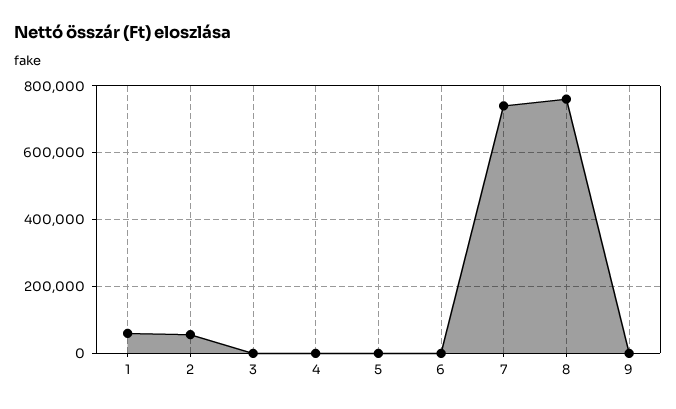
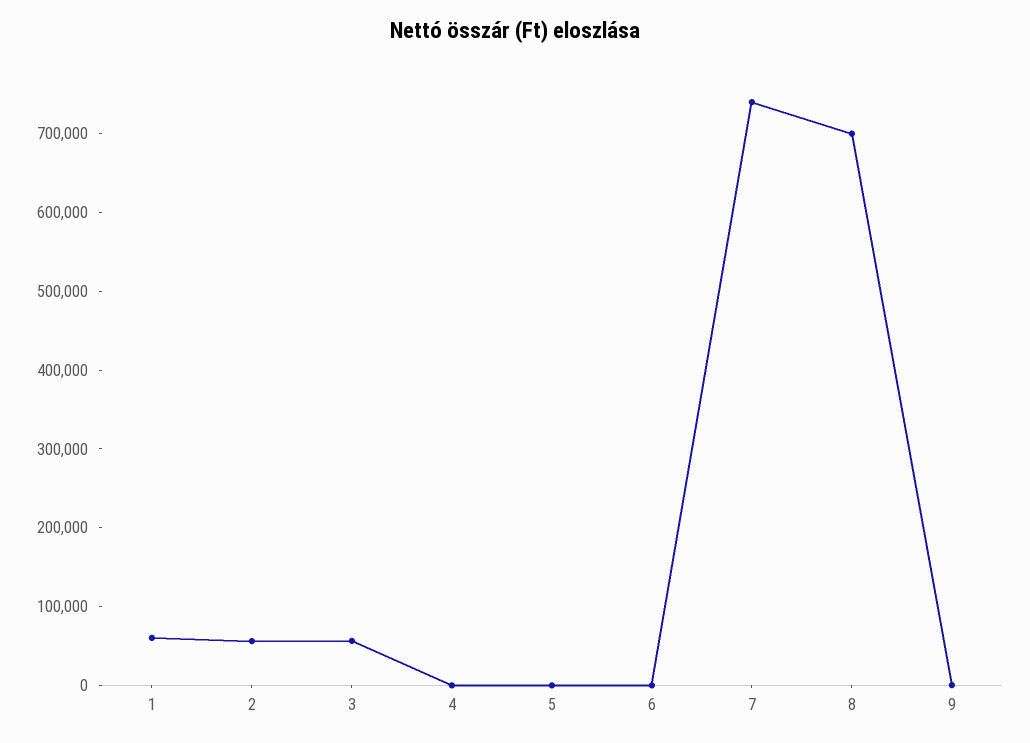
  {
    "1": 60000,
    "2": 60000,
-   "3": 0,
+   "3": 60000,
    "4": 0,
    "5": 0,
    "6": 0,
    "7": 740000,
-   "8": 760000,
+   "8": 700000,
    "9": 0
  }

